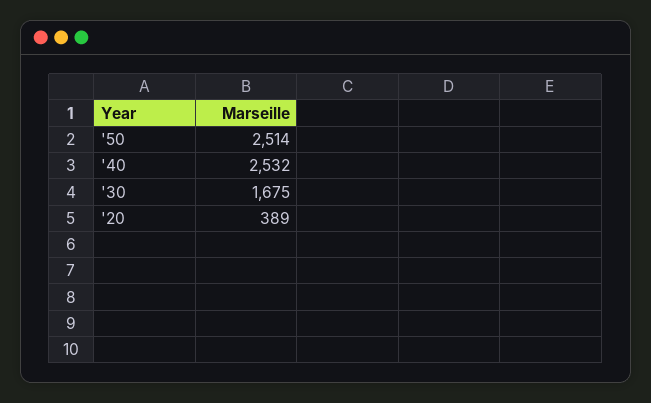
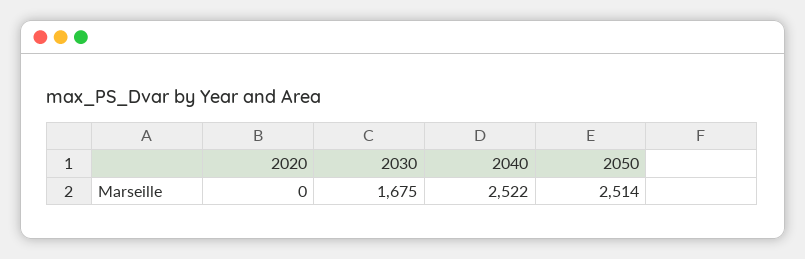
  {
    "'50": 2514,
-   "'40": 2532,
+   "'40": 2522,
    "'30": 1675,
-   "'20": 389
+   "'20": 0
  }

